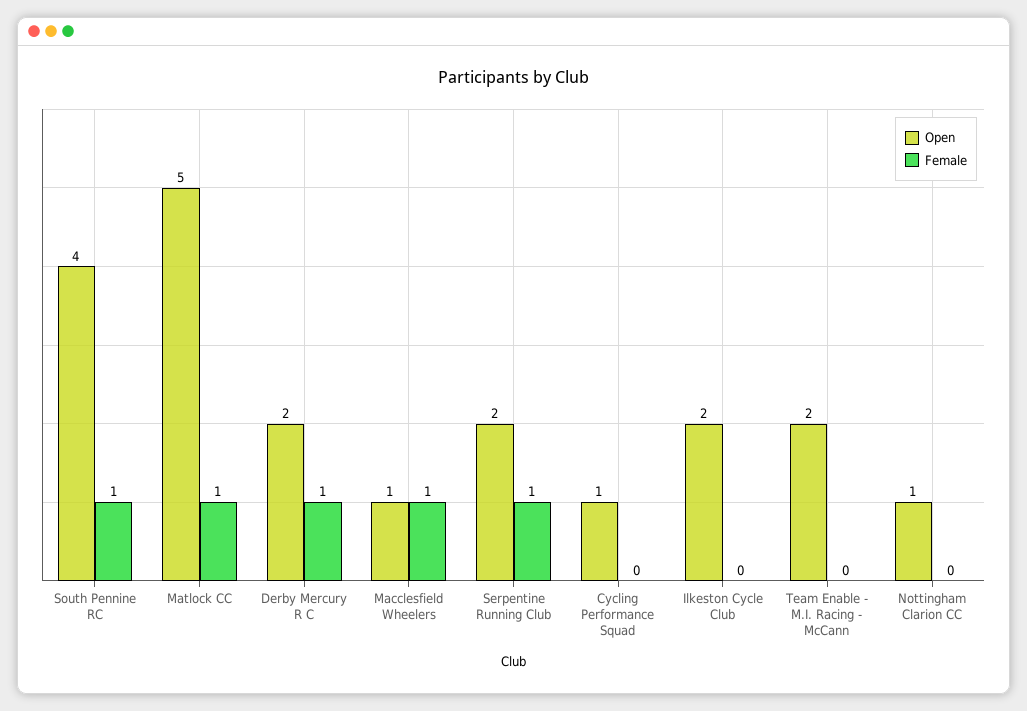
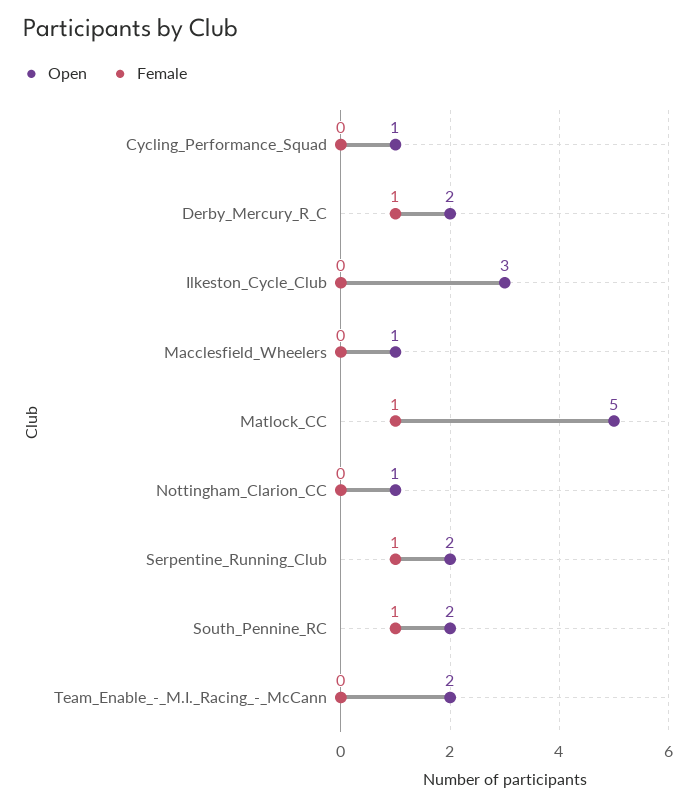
  {
    "Open": {
-     "South Pennine RC": 4,
+     "South Pennine RC": 2,
      "Matlock CC": 5,
      "Derby Mercury R C": 2,
      "Macclesfield Wheelers": 1,
      "Serpentine Running Club": 2,
      "Cycling Performance Squad": 1,
-     "Ilkeston Cycle Club": 2,
+     "Ilkeston Cycle Club": 3,
      "Team Enable - M.I. Racing - McCann": 2,
      "Nottingham Clarion CC": 1
    },
    "Female": {
      "South Pennine RC": 1,
      "Matlock CC": 1,
      "Derby Mercury R C": 1,
-     "Macclesfield Wheelers": 1,
+     "Macclesfield Wheelers": 0,
      "Serpentine Running Club": 1,
      "Cycling Performance Squad": 0,
      "Ilkeston Cycle Club": 0,
      "Team Enable - M.I. Racing - McCann": 0,
      "Nottingham Clarion CC": 0
    }
  }

